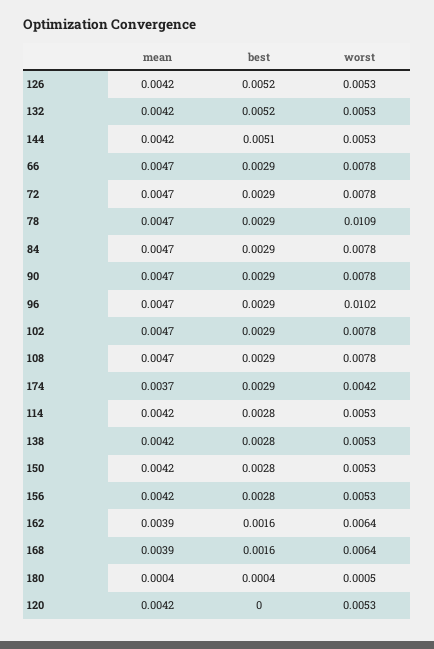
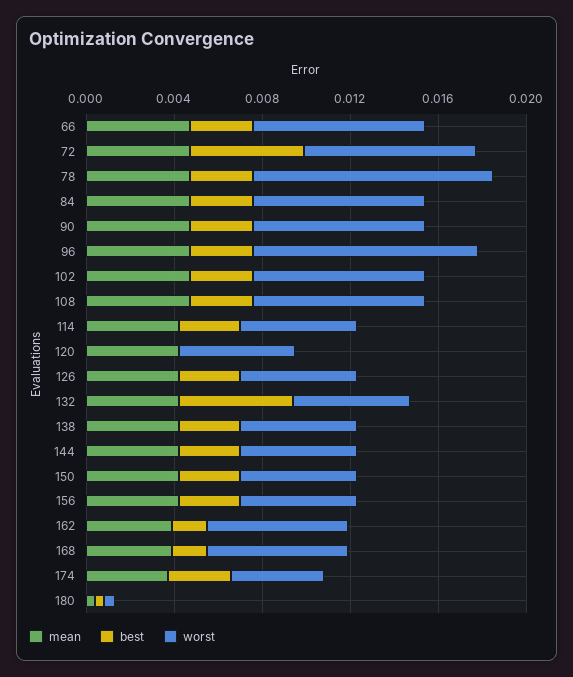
  {
    "mean": {
      "126": 0.0042,
      "132": 0.0042,
      "144": 0.0042,
      "66": 0.0047,
      "72": 0.0047,
      "78": 0.0047,
      "84": 0.0047,
      "90": 0.0047,
      "96": 0.0047,
      "102": 0.0047,
      "108": 0.0047,
      "174": 0.0037,
      "114": 0.0042,
      "138": 0.0042,
      "150": 0.0042,
      "156": 0.0042,
      "162": 0.0039,
      "168": 0.0039,
      "180": 0.0004,
      "120": 0.0042
    },
    "best": {
-     "126": 0.0052,
+     "126": 0.003,
      "132": 0.0052,
-     "144": 0.0051,
+     "144": 0.003,
      "66": 0.0029,
-     "72": 0.0029,
+     "72": 0.005,
      "78": 0.0029,
      "84": 0.0029,
      "90": 0.0029,
      "96": 0.0029,
      "102": 0.0029,
      "108": 0.0029,
      "174": 0.0029,
      "114": 0.0028,
      "138": 0.0028,
      "150": 0.0028,
      "156": 0.0028,
      "162": 0.0016,
      "168": 0.0016,
      "180": 0.0004,
      "120": 0
    },
    "worst": {
      "126": 0.0053,
      "132": 0.0053,
      "144": 0.0053,
      "66": 0.0078,
      "72": 0.0078,
      "78": 0.0109,
      "84": 0.0078,
      "90": 0.0078,
      "96": 0.0102,
      "102": 0.0078,
      "108": 0.0078,
      "174": 0.0042,
      "114": 0.0053,
      "138": 0.0053,
      "150": 0.0053,
      "156": 0.0053,
      "162": 0.0064,
      "168": 0.0064,
      "180": 0.0005,
      "120": 0.0053
    }
  }

